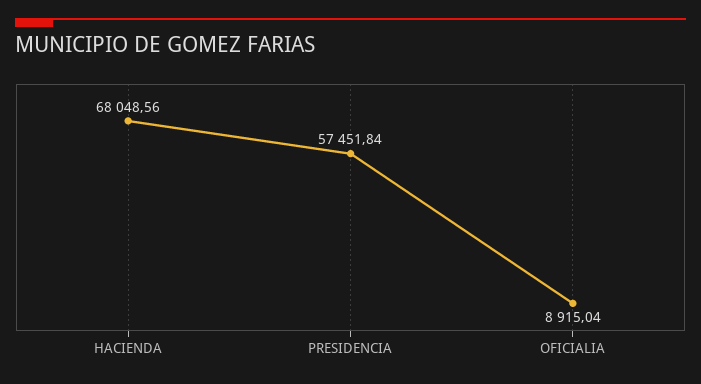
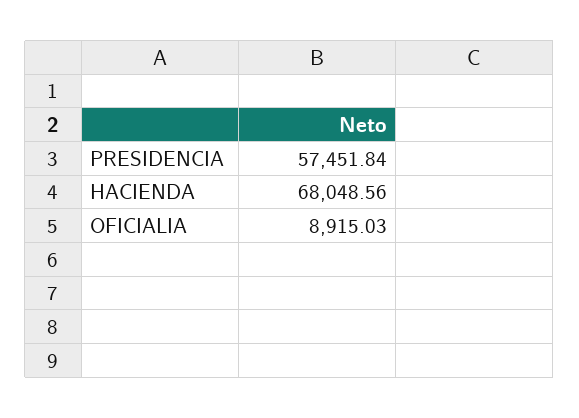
  {
    "HACIENDA": 68048.56,
    "PRESIDENCIA": 57451.84,
-   "OFICIALIA": 8915.04
+   "OFICIALIA": 8915.03
  }

